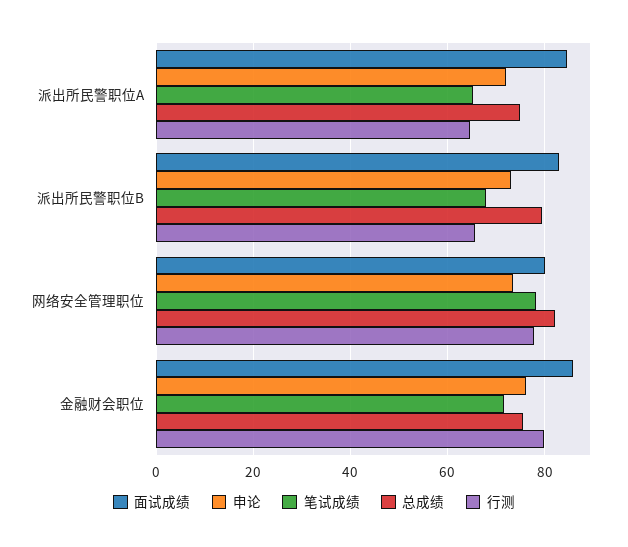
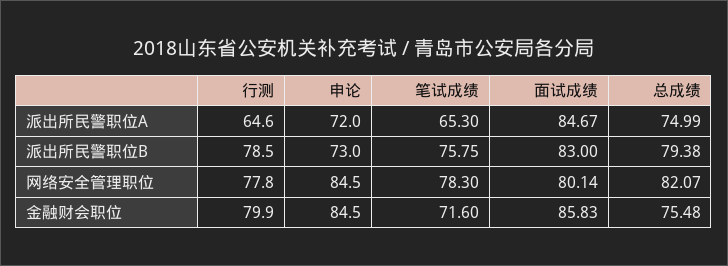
  {
    "面试成绩": {
      "派出所民警职位A": 84.67,
      "派出所民警职位B": 83,
      "网络安全管理职位": 80.14,
      "金融财会职位": 85.83
    },
    "申论": {
      "派出所民警职位A": 72,
      "派出所民警职位B": 73,
-     "网络安全管理职位": 74,
+     "网络安全管理职位": 84.5,
-     "金融财会职位": 76
+     "金融财会职位": 84.5
    },
    "笔试成绩": {
      "派出所民警职位A": 65.3,
-     "派出所民警职位B": 68,
+     "派出所民警职位B": 75.75,
      "网络安全管理职位": 78.3,
      "金融财会职位": 71.6
    },
    "总成绩": {
      "派出所民警职位A": 74.99,
      "派出所民警职位B": 79.38,
      "网络安全管理职位": 82.07,
      "金融财会职位": 75.48
    },
    "行测": {
      "派出所民警职位A": 64.6,
-     "派出所民警职位B": 66,
+     "派出所民警职位B": 78.5,
      "网络安全管理职位": 77.8,
      "金融财会职位": 79.9
    }
  }

